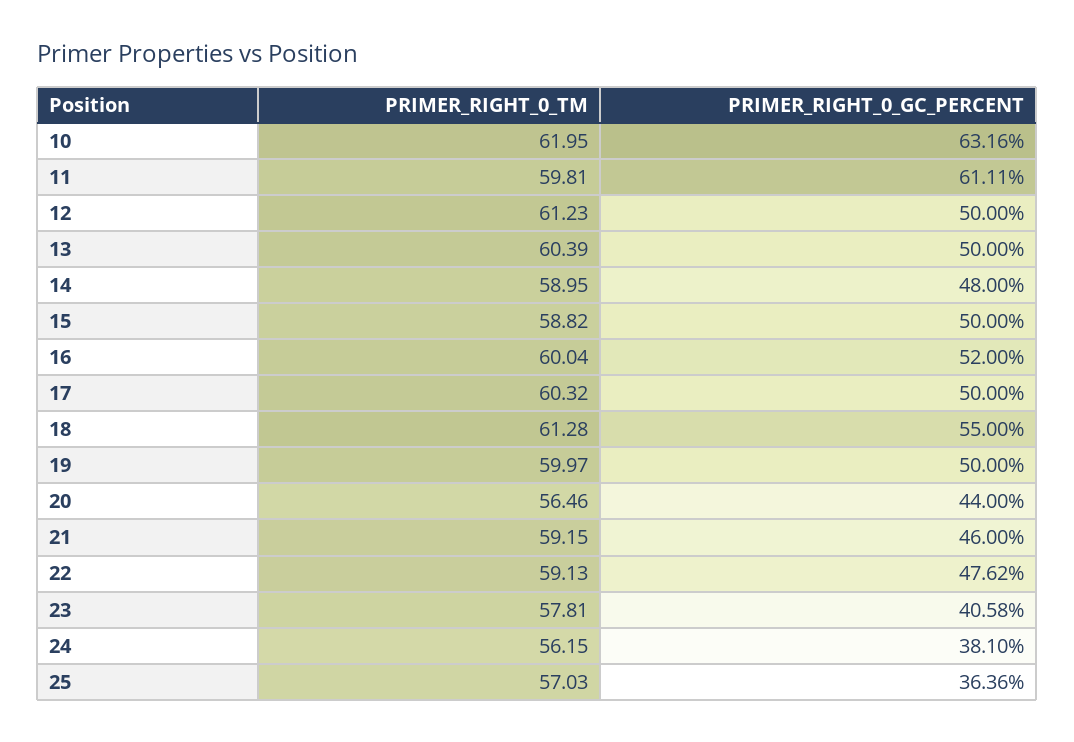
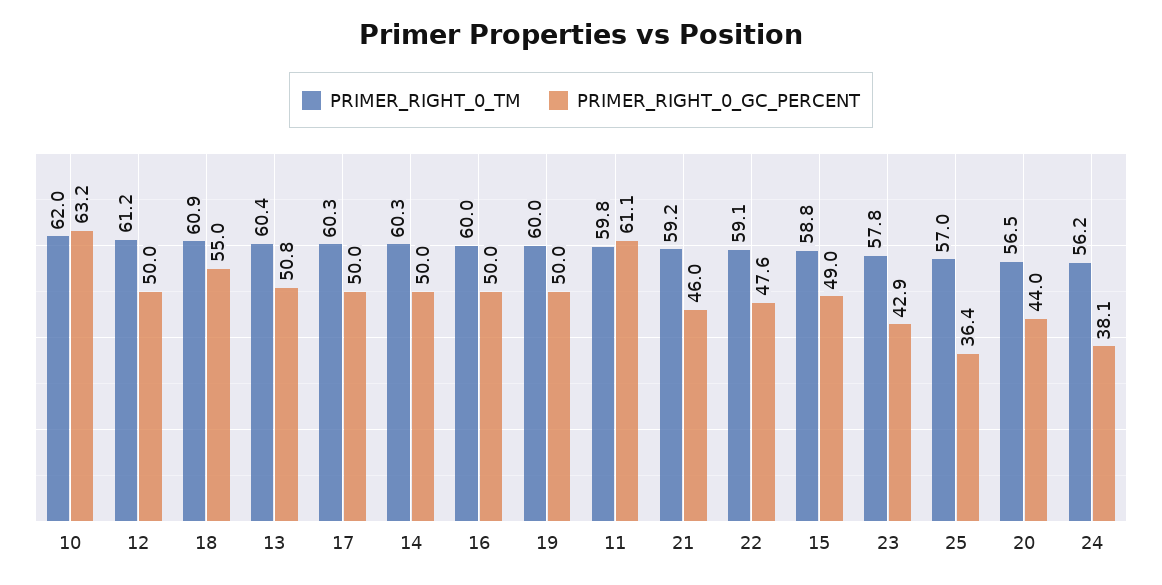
  {
    "PRIMER_RIGHT_0_TM": {
      "10": 61.95,
      "11": 59.81,
      "12": 61.23,
      "13": 60.39,
-     "14": 58.95,
+     "14": 60.3,
      "15": 58.82,
      "16": 60.04,
      "17": 60.32,
-     "18": 61.28,
+     "18": 60.9,
      "19": 59.97,
      "20": 56.46,
      "21": 59.15,
      "22": 59.13,
      "23": 57.81,
      "24": 56.15,
      "25": 57.03
    },
    "PRIMER_RIGHT_0_GC_PERCENT": {
      "10": 63.16,
      "11": 61.11,
      "12": 50,
-     "13": 50,
+     "13": 50.8,
-     "14": 48,
+     "14": 50,
-     "15": 50,
+     "15": 49,
-     "16": 52,
+     "16": 50,
      "17": 50,
      "18": 55,
      "19": 50,
      "20": 44,
      "21": 46,
      "22": 47.62,
-     "23": 40.58,
+     "23": 42.9,
      "24": 38.1,
      "25": 36.36
    }
  }

